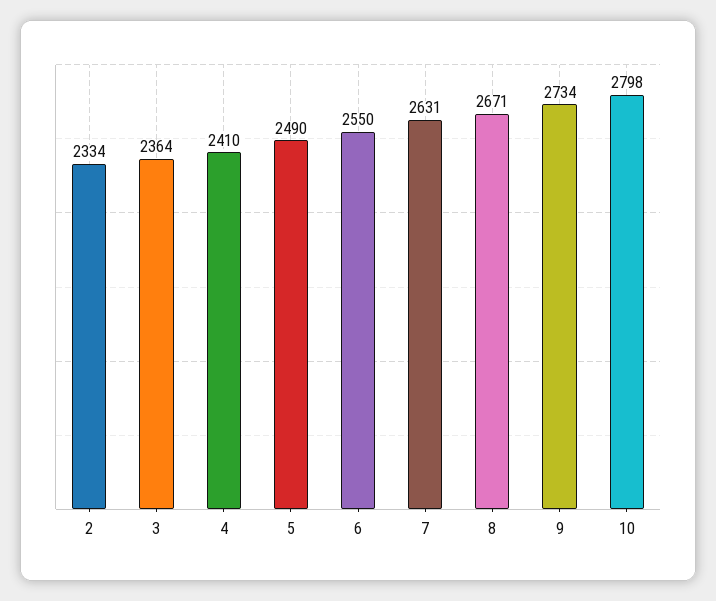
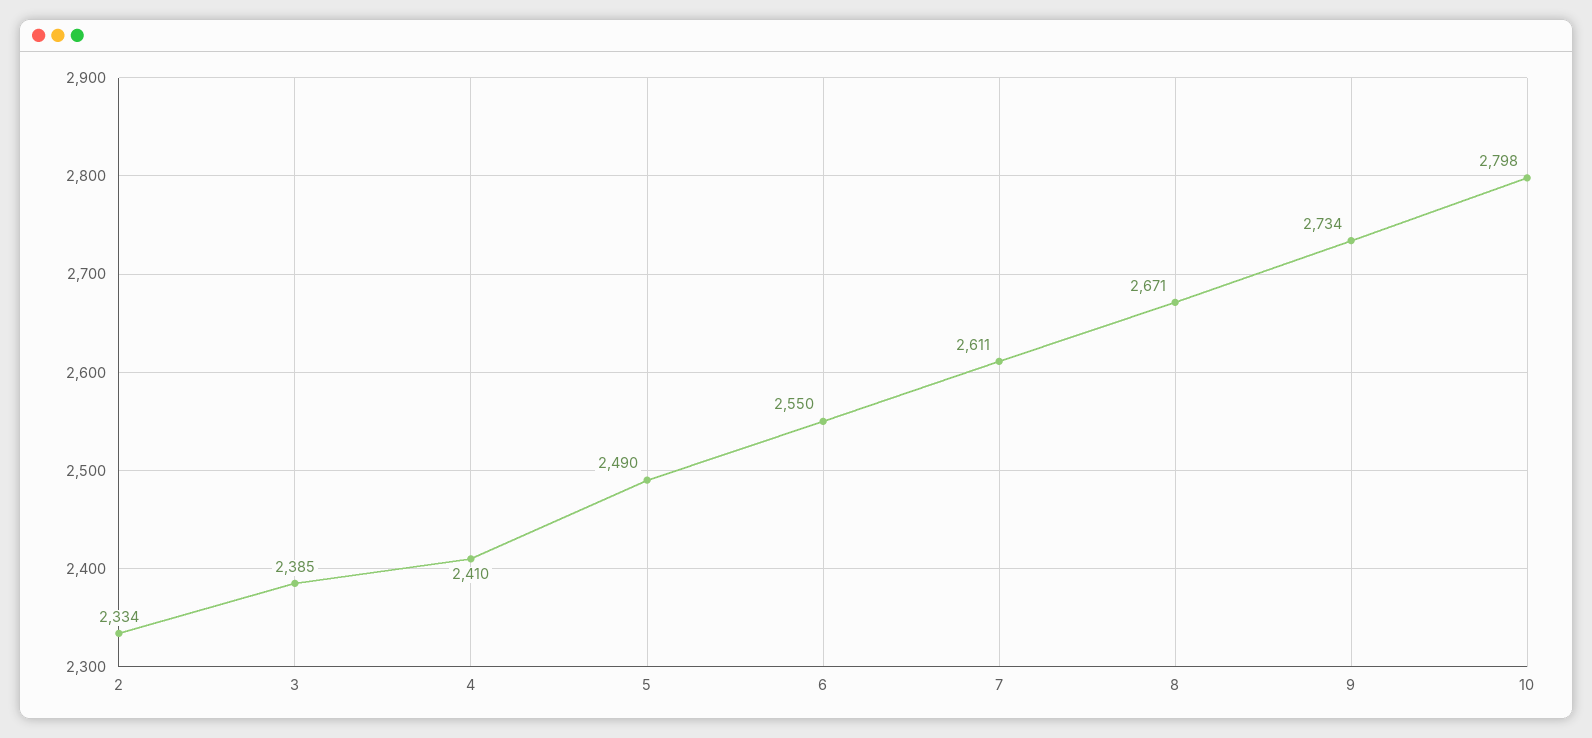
  {
    "2": 2334,
-   "3": 2364,
+   "3": 2385,
    "4": 2410,
    "5": 2490,
    "6": 2550,
-   "7": 2631,
+   "7": 2611,
    "8": 2671,
    "9": 2734,
    "10": 2798
  }

